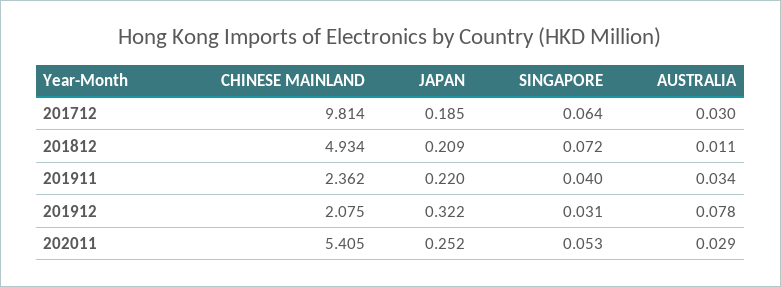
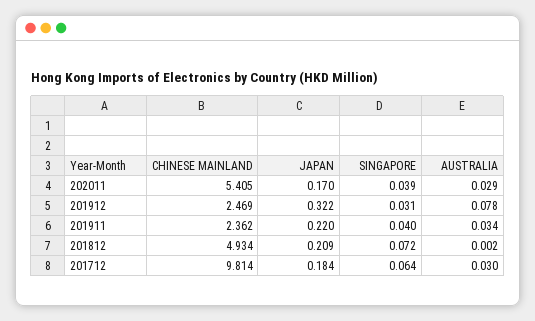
  {
    "CHINESE MAINLAND": {
      "201712": 9.814,
      "201812": 4.934,
      "201911": 2.362,
-     "201912": 2.075,
+     "201912": 2.469,
      "202011": 5.405
    },
    "JAPAN": {
-     "201712": 0.185,
+     "201712": 0.184,
      "201812": 0.209,
      "201911": 0.22,
      "201912": 0.322,
-     "202011": 0.252
+     "202011": 0.17
    },
    "SINGAPORE": {
      "201712": 0.064,
      "201812": 0.072,
      "201911": 0.04,
      "201912": 0.031,
-     "202011": 0.053
+     "202011": 0.039
    },
    "AUSTRALIA": {
      "201712": 0.03,
-     "201812": 0.011,
+     "201812": 0.002,
      "201911": 0.034,
      "201912": 0.078,
      "202011": 0.029
    }
  }

